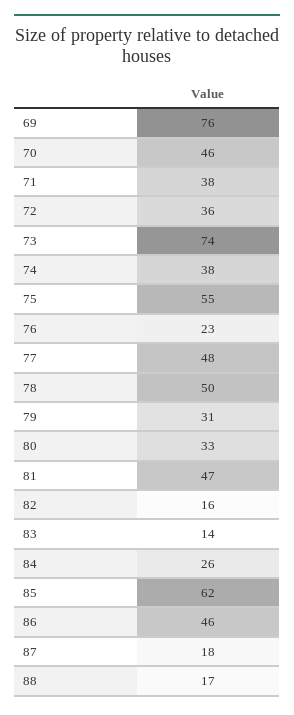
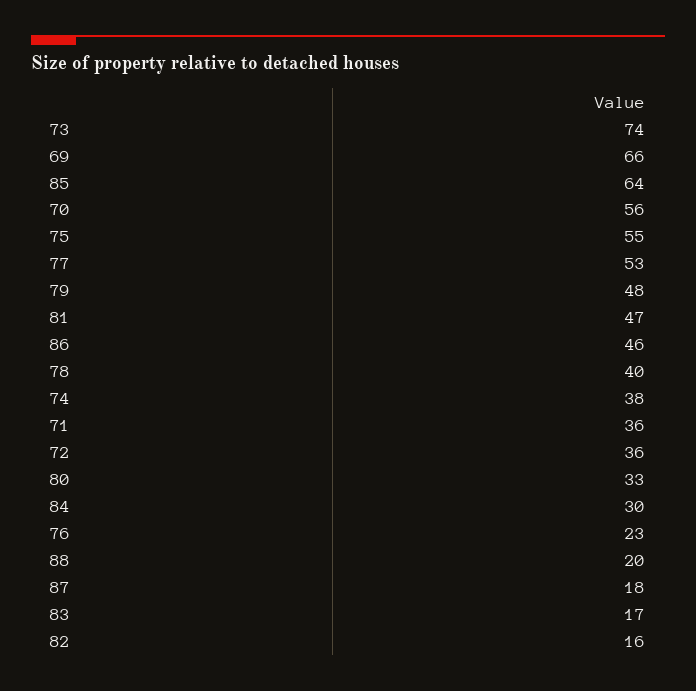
  {
-   "69": 76,
+   "69": 66,
-   "70": 46,
+   "70": 56,
-   "71": 38,
+   "71": 36,
    "72": 36,
    "73": 74,
    "74": 38,
    "75": 55,
    "76": 23,
-   "77": 48,
+   "77": 53,
-   "78": 50,
+   "78": 40,
-   "79": 31,
+   "79": 48,
    "80": 33,
    "81": 47,
    "82": 16,
-   "83": 14,
+   "83": 17,
-   "84": 26,
+   "84": 30,
-   "85": 62,
+   "85": 64,
    "86": 46,
    "87": 18,
-   "88": 17
+   "88": 20
  }

